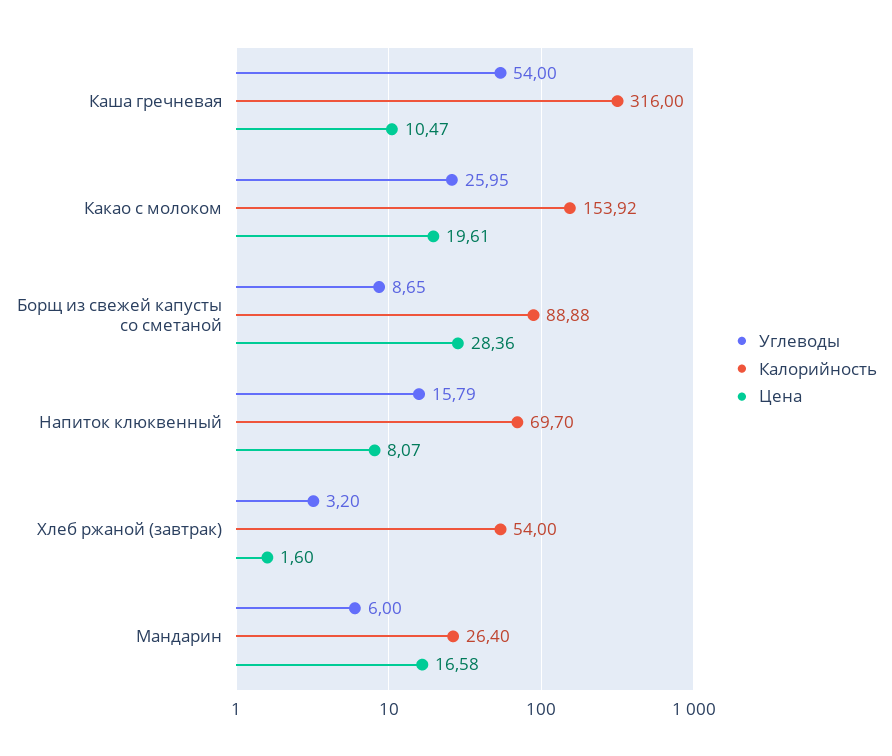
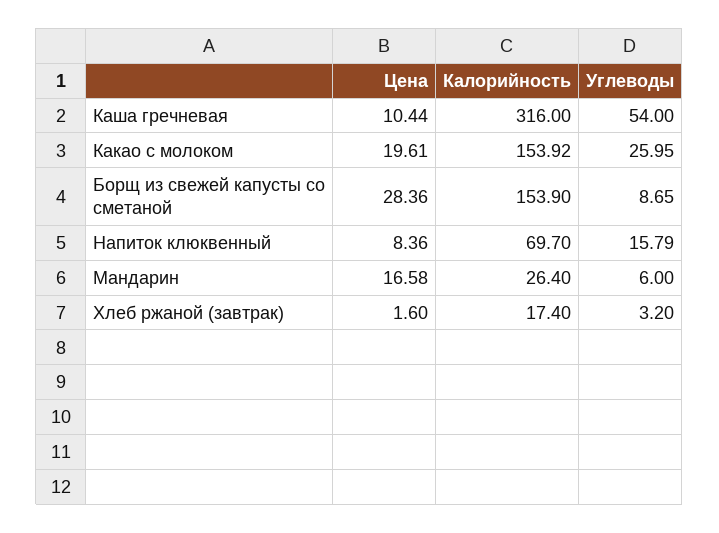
  {
    "Углеводы": {
      "Каша гречневая": 54,
      "Какао с молоком": 25.95,
      "Борщ из свежей капусты со сметаной": 8.65,
      "Напиток клюквенный": 15.79,
      "Хлеб ржаной (завтрак)": 3.2,
      "Мандарин": 6
    },
    "Калорийность": {
      "Каша гречневая": 316,
      "Какао с молоком": 153.92,
-     "Борщ из свежей капусты со сметаной": 88.88,
+     "Борщ из свежей капусты со сметаной": 153.9,
      "Напиток клюквенный": 69.7,
-     "Хлеб ржаной (завтрак)": 54,
+     "Хлеб ржаной (завтрак)": 17.4,
      "Мандарин": 26.4
    },
    "Цена": {
-     "Каша гречневая": 10.47,
+     "Каша гречневая": 10.44,
      "Какао с молоком": 19.61,
      "Борщ из свежей капусты со сметаной": 28.36,
-     "Напиток клюквенный": 8.07,
+     "Напиток клюквенный": 8.36,
      "Хлеб ржаной (завтрак)": 1.6,
      "Мандарин": 16.58
    }
  }

